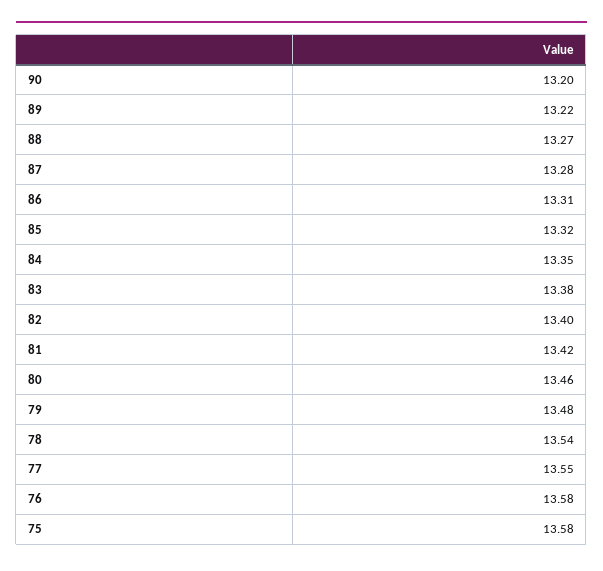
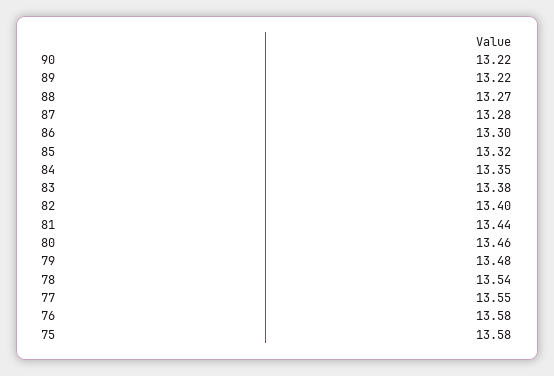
  {
-   "90": 13.2,
+   "90": 13.22,
    "89": 13.22,
    "88": 13.27,
    "87": 13.28,
-   "86": 13.31,
+   "86": 13.3,
    "85": 13.32,
    "84": 13.35,
    "83": 13.38,
    "82": 13.4,
-   "81": 13.42,
+   "81": 13.44,
    "80": 13.46,
    "79": 13.48,
    "78": 13.54,
    "77": 13.55,
    "76": 13.58,
    "75": 13.58
  }

